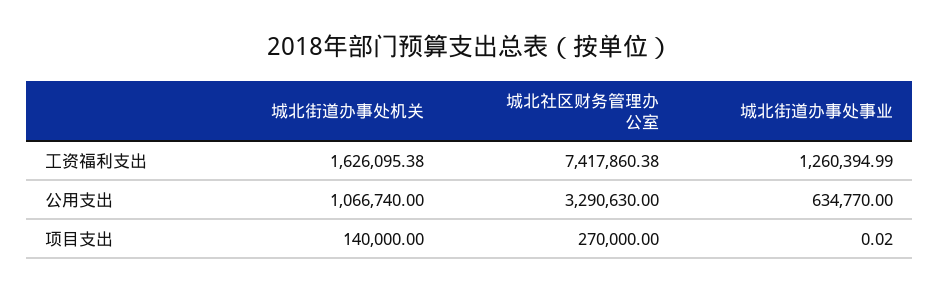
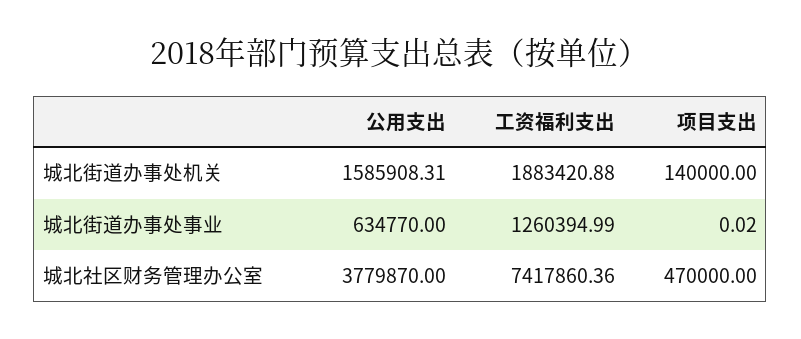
  {
    "城北街道办事处机关": {
-     "工资福利支出": 1626095.38,
+     "工资福利支出": 1883420.88,
-     "公用支出": 1066740,
+     "公用支出": 1585908.31,
      "项目支出": 140000
    },
    "城北社区财务管理办公室": {
-     "工资福利支出": 7417860.38,
+     "工资福利支出": 7417860.36,
-     "公用支出": 3290630,
+     "公用支出": 3779870,
-     "项目支出": 270000
+     "项目支出": 470000
    },
    "城北街道办事处事业": {
      "工资福利支出": 1260394.99,
      "公用支出": 634770,
      "项目支出": 0.02
    }
  }

